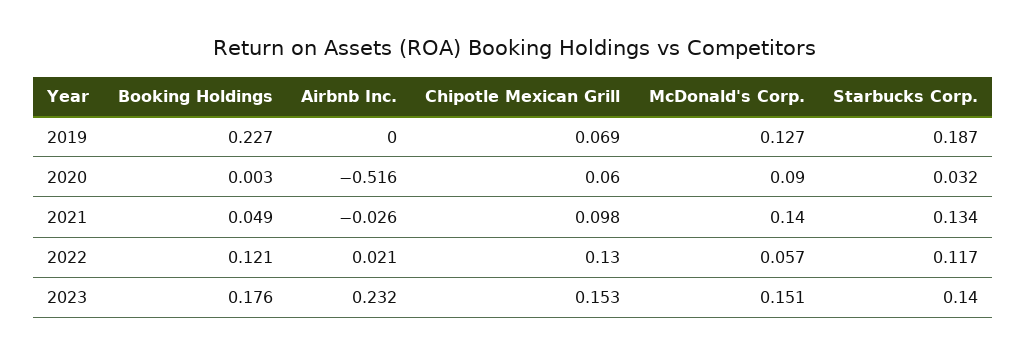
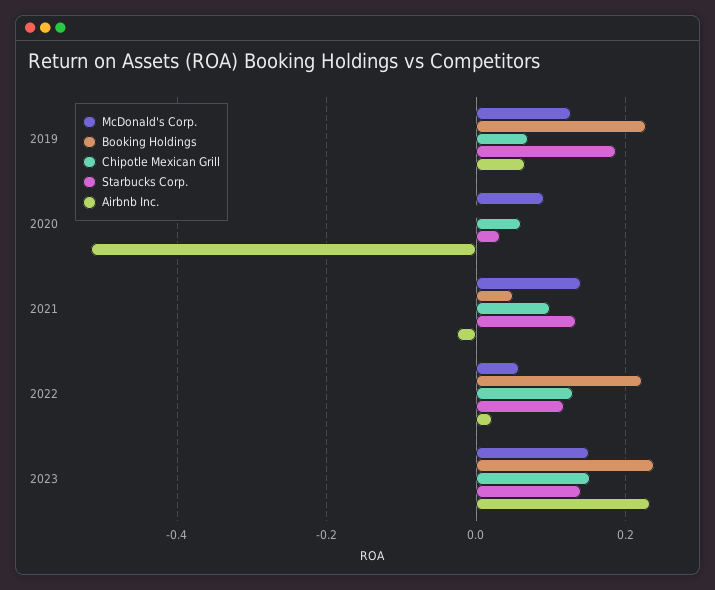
  {
    "Booking Holdings": {
      "2019": 0.227,
      "2020": 0.003,
      "2021": 0.049,
-     "2022": 0.121,
+     "2022": 0.22,
-     "2023": 0.176
+     "2023": 0.24
    },
    "Airbnb Inc.": {
-     "2019": 0,
+     "2019": 0.06,
      "2020": -0.516,
      "2021": -0.026,
      "2022": 0.021,
      "2023": 0.232
    },
    "Chipotle Mexican Grill": {
      "2019": 0.069,
      "2020": 0.06,
      "2021": 0.098,
      "2022": 0.13,
      "2023": 0.153
    },
    "McDonald's Corp.": {
      "2019": 0.127,
      "2020": 0.09,
      "2021": 0.14,
      "2022": 0.057,
      "2023": 0.151
    },
    "Starbucks Corp.": {
      "2019": 0.187,
      "2020": 0.032,
      "2021": 0.134,
      "2022": 0.117,
      "2023": 0.14
    }
  }

